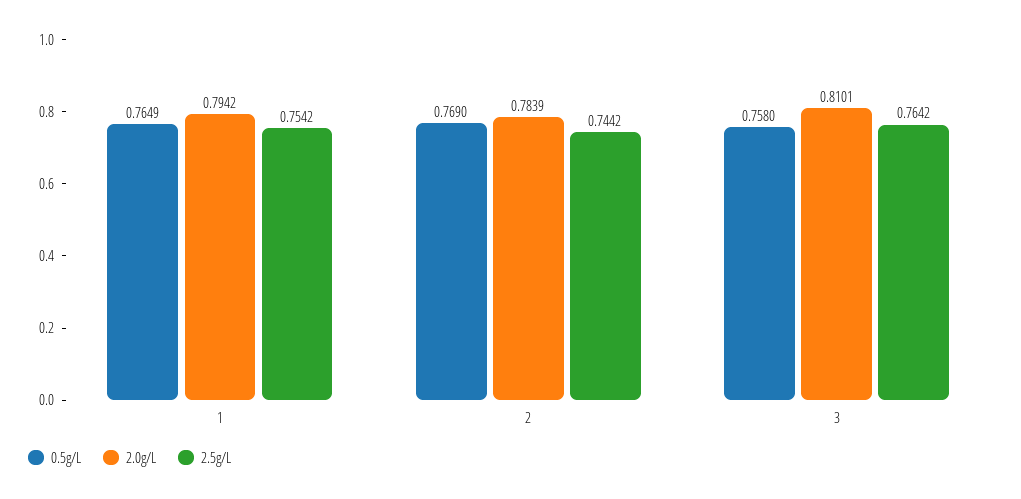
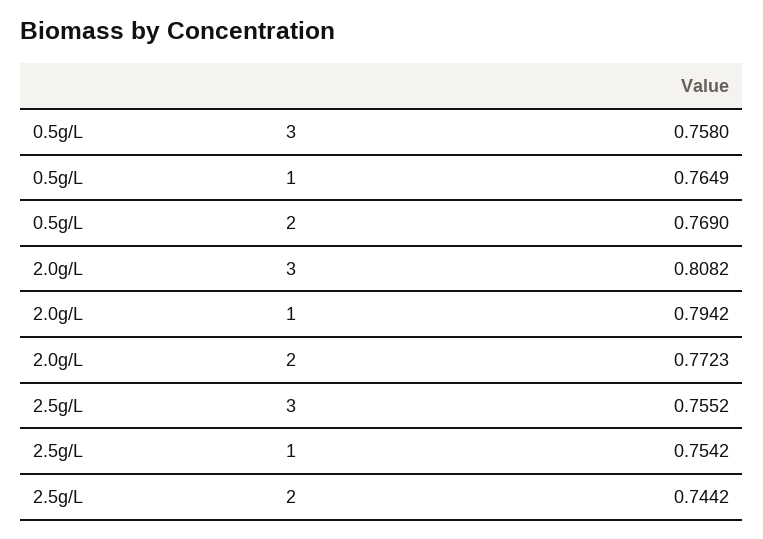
  {
    "0.5g/L": {
      "1": 0.7649,
      "2": 0.769,
      "3": 0.758
    },
    "2.0g/L": {
      "1": 0.7942,
-     "2": 0.7839,
+     "2": 0.7723,
-     "3": 0.8101
+     "3": 0.8082
    },
    "2.5g/L": {
      "1": 0.7542,
      "2": 0.7442,
-     "3": 0.7642
+     "3": 0.7552
    }
  }

